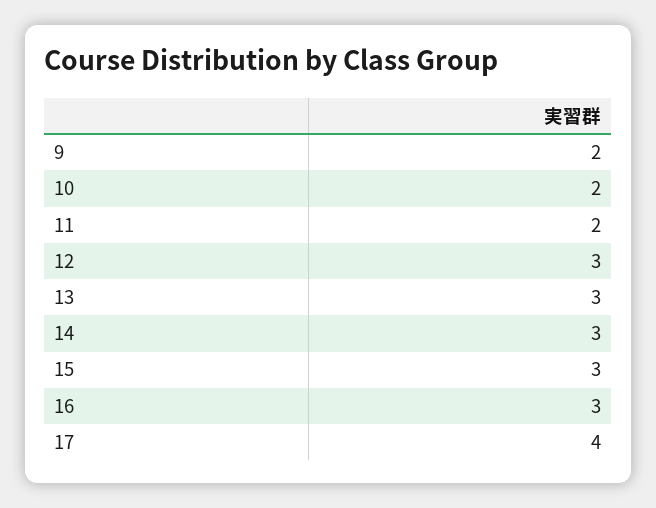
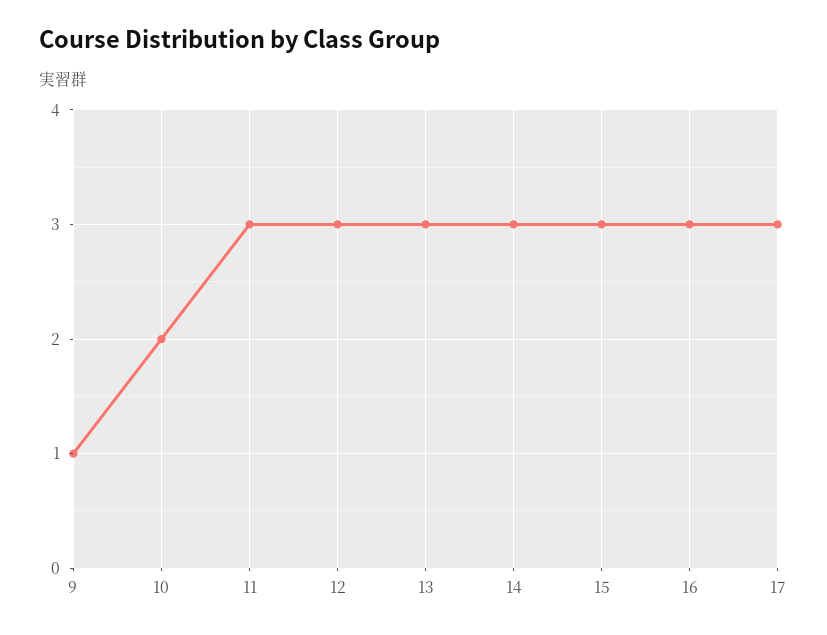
  {
-   "9": 2,
+   "9": 1,
    "10": 2,
-   "11": 2,
+   "11": 3,
    "12": 3,
    "13": 3,
    "14": 3,
    "15": 3,
    "16": 3,
-   "17": 4
+   "17": 3
  }

